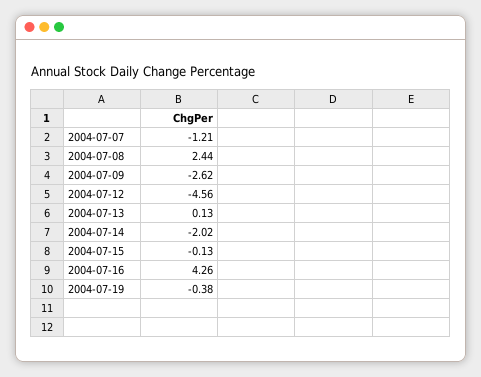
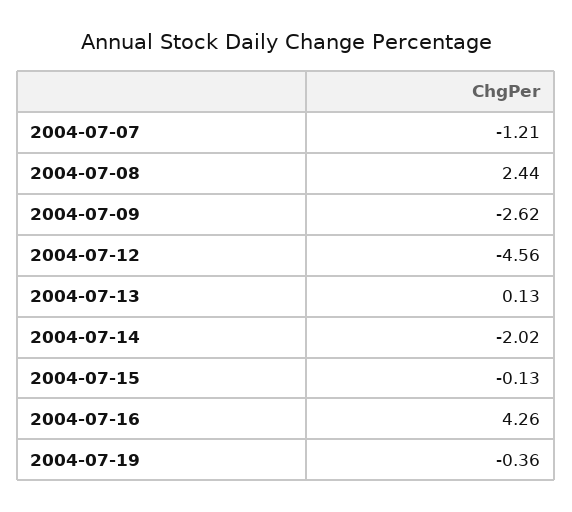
  {
    "2004-07-07": -1.21,
    "2004-07-08": 2.44,
    "2004-07-09": -2.62,
    "2004-07-12": -4.56,
    "2004-07-13": 0.13,
    "2004-07-14": -2.02,
    "2004-07-15": -0.13,
    "2004-07-16": 4.26,
-   "2004-07-19": -0.38
+   "2004-07-19": -0.36
  }

